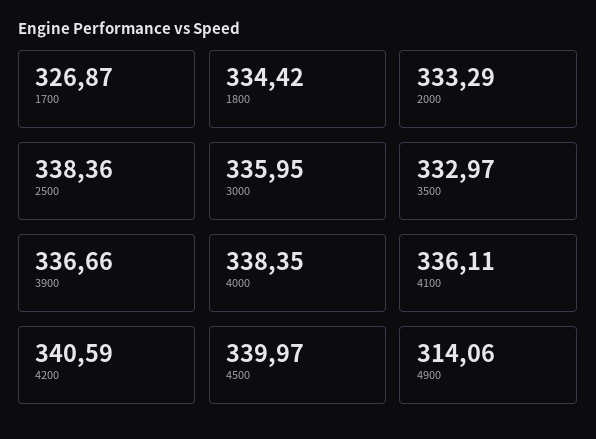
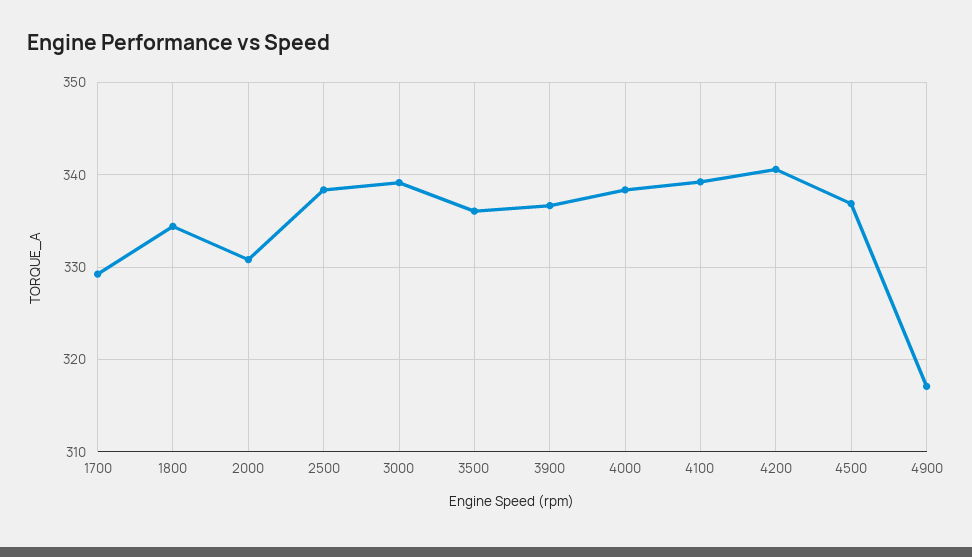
  {
-   "1700": 326.87,
+   "1700": 329,
    "1800": 334.42,
-   "2000": 333.29,
+   "2000": 331,
    "2500": 338.36,
-   "3000": 335.95,
+   "3000": 339,
-   "3500": 332.97,
+   "3500": 336,
    "3900": 336.66,
    "4000": 338.35,
-   "4100": 336.11,
+   "4100": 339,
    "4200": 340.59,
-   "4500": 339.97,
+   "4500": 337,
-   "4900": 314.06
+   "4900": 317
  }

